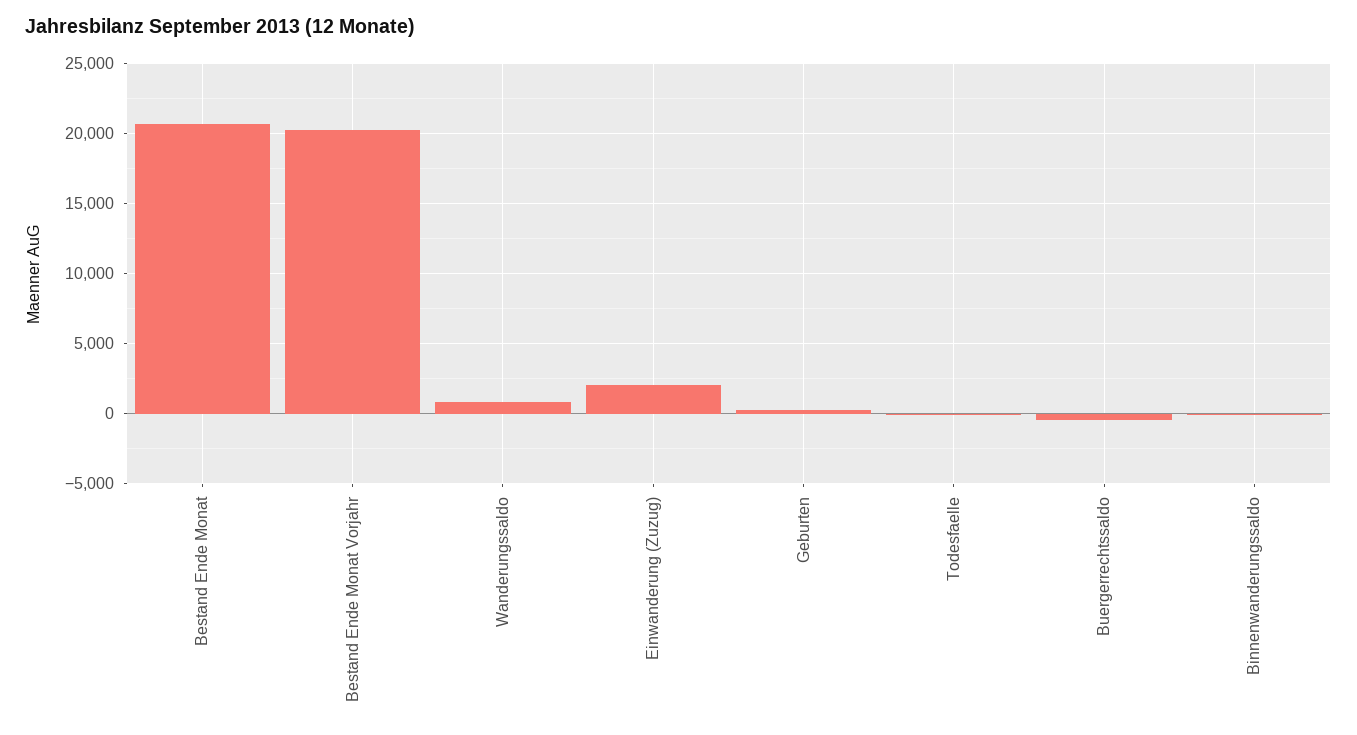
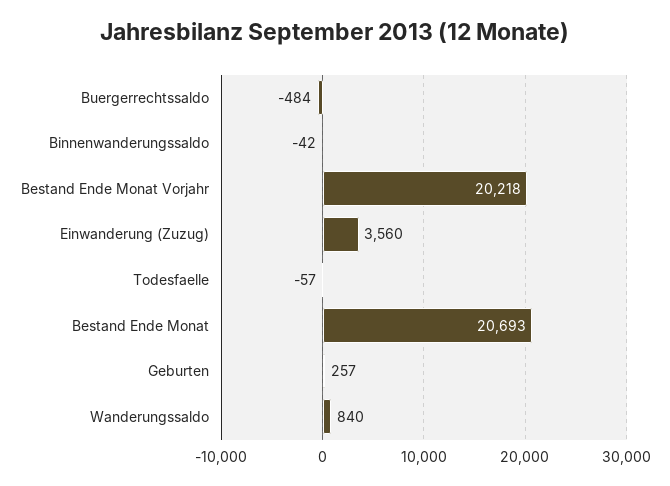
  {
    "Bestand Ende Monat": 20693,
    "Bestand Ende Monat Vorjahr": 20218,
    "Wanderungssaldo": 840,
-   "Einwanderung (Zuzug)": 2000,
+   "Einwanderung (Zuzug)": 3560,
    "Geburten": 257,
    "Todesfaelle": -57,
    "Buergerrechtssaldo": -484,
    "Binnenwanderungssaldo": -42
  }

